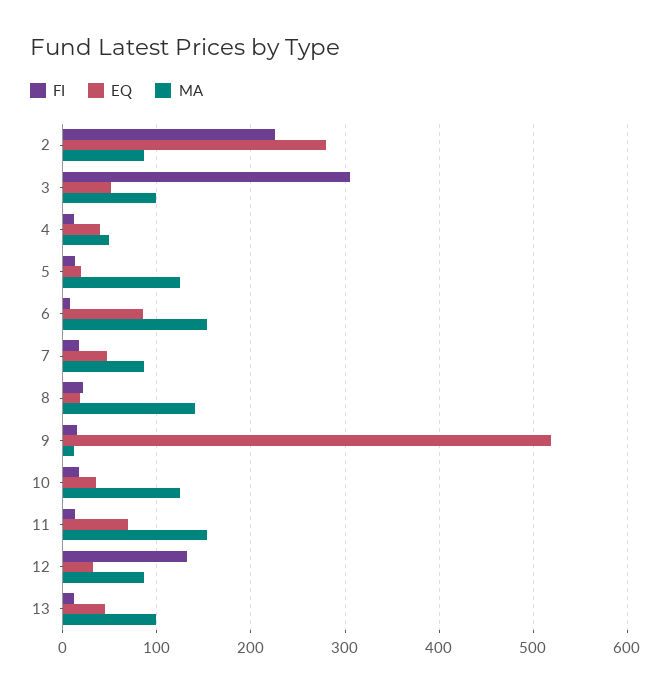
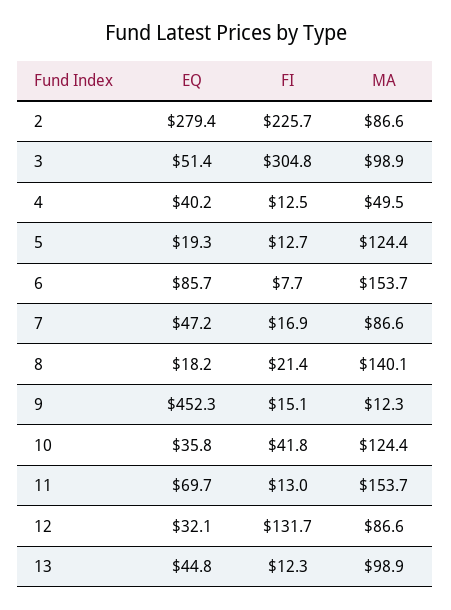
  {
    "FI": {
      "2": 225.7,
      "3": 304.8,
      "4": 12.5,
      "5": 12.7,
      "6": 7.7,
      "7": 16.9,
      "8": 21.4,
      "9": 15.1,
-     "10": 20,
+     "10": 41.8,
      "11": 13,
      "12": 131.7,
      "13": 12.3
    },
    "EQ": {
      "2": 279.4,
      "3": 51.4,
      "4": 40.2,
      "5": 19.3,
      "6": 85.7,
      "7": 47.2,
      "8": 18.2,
-     "9": 520,
+     "9": 452.3,
      "10": 35.8,
      "11": 69.7,
      "12": 32.1,
      "13": 44.8
    },
    "MA": {
      "2": 86.6,
      "3": 98.9,
      "4": 49.5,
      "5": 124.4,
      "6": 153.7,
      "7": 86.6,
      "8": 140.1,
      "9": 12.3,
      "10": 124.4,
      "11": 153.7,
      "12": 86.6,
      "13": 98.9
    }
  }

